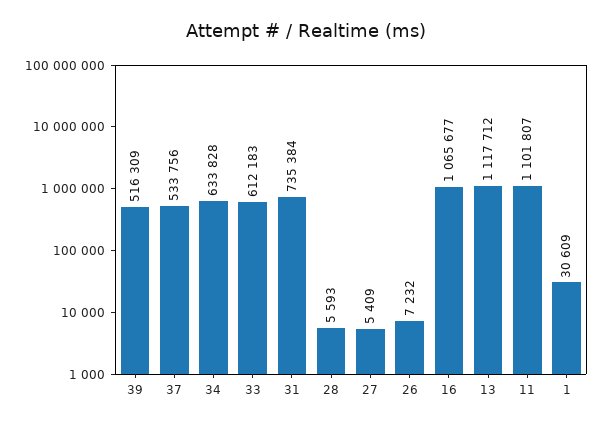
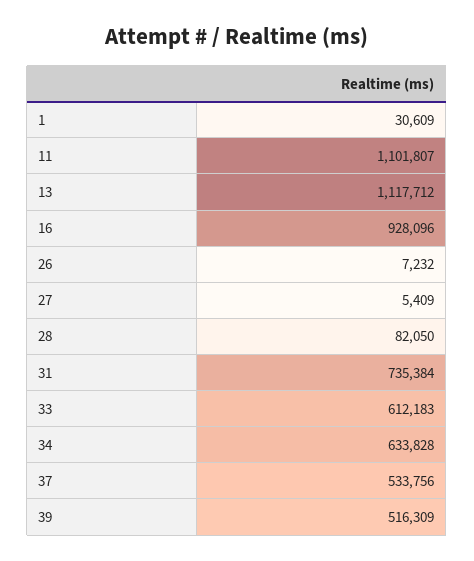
  {
    "39": 516309,
    "37": 533756,
    "34": 633828,
    "33": 612183,
    "31": 735384,
-   "28": 5593,
+   "28": 82050,
    "27": 5409,
    "26": 7232,
-   "16": 1065677,
+   "16": 928096,
    "13": 1117712,
    "11": 1101807,
    "1": 30609
  }

